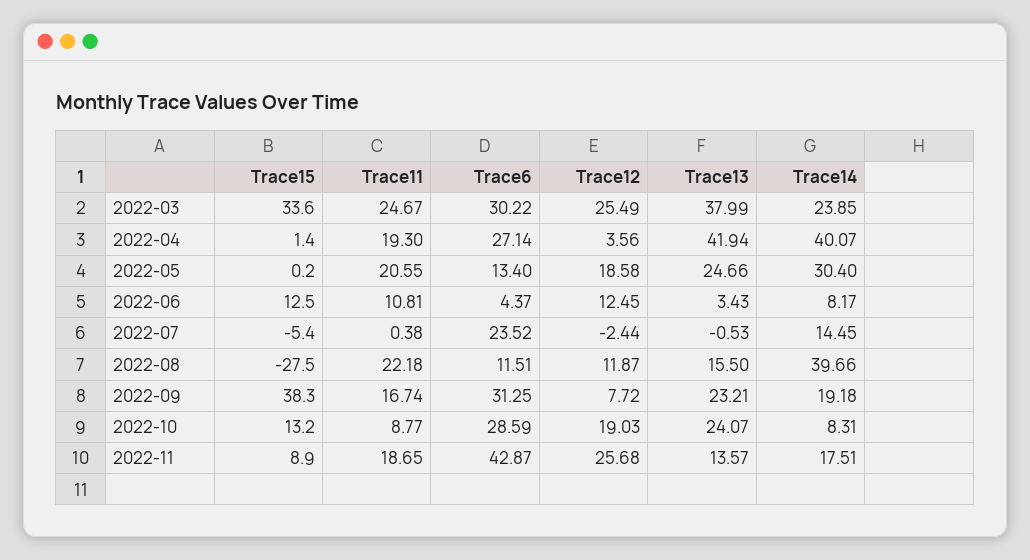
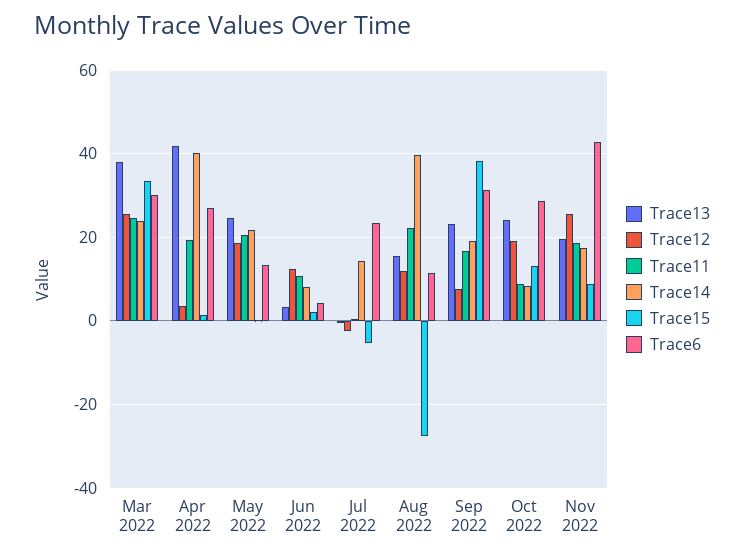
  {
    "Trace15": {
      "2022-03": 33.6,
      "2022-04": 1.4,
      "2022-05": 0.2,
-     "2022-06": 12.5,
+     "2022-06": 2,
      "2022-07": -5.4,
      "2022-08": -27.5,
      "2022-09": 38.3,
      "2022-10": 13.2,
      "2022-11": 8.9
    },
    "Trace11": {
      "2022-03": 24.67,
      "2022-04": 19.3,
      "2022-05": 20.55,
      "2022-06": 10.81,
      "2022-07": 0.38,
      "2022-08": 22.18,
      "2022-09": 16.74,
      "2022-10": 8.77,
      "2022-11": 18.65
    },
    "Trace6": {
      "2022-03": 30.22,
      "2022-04": 27.14,
      "2022-05": 13.4,
      "2022-06": 4.37,
      "2022-07": 23.52,
      "2022-08": 11.51,
      "2022-09": 31.25,
      "2022-10": 28.59,
      "2022-11": 42.87
    },
    "Trace12": {
      "2022-03": 25.49,
      "2022-04": 3.56,
      "2022-05": 18.58,
      "2022-06": 12.45,
      "2022-07": -2.44,
      "2022-08": 11.87,
      "2022-09": 7.72,
      "2022-10": 19.03,
      "2022-11": 25.68
    },
    "Trace13": {
      "2022-03": 37.99,
      "2022-04": 41.94,
      "2022-05": 24.66,
      "2022-06": 3.43,
      "2022-07": -0.53,
      "2022-08": 15.5,
      "2022-09": 23.21,
      "2022-10": 24.07,
-     "2022-11": 13.57
+     "2022-11": 20
    },
    "Trace14": {
      "2022-03": 23.85,
      "2022-04": 40.07,
-     "2022-05": 30.4,
+     "2022-05": 22,
      "2022-06": 8.17,
      "2022-07": 14.45,
      "2022-08": 39.66,
      "2022-09": 19.18,
      "2022-10": 8.31,
      "2022-11": 17.51
    }
  }

